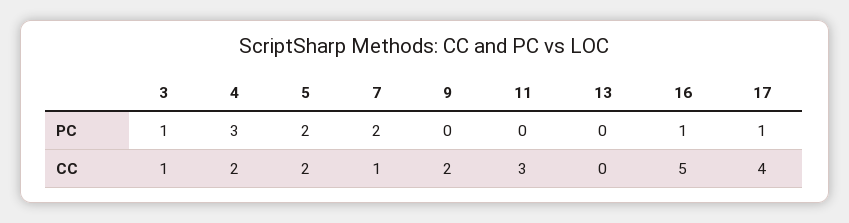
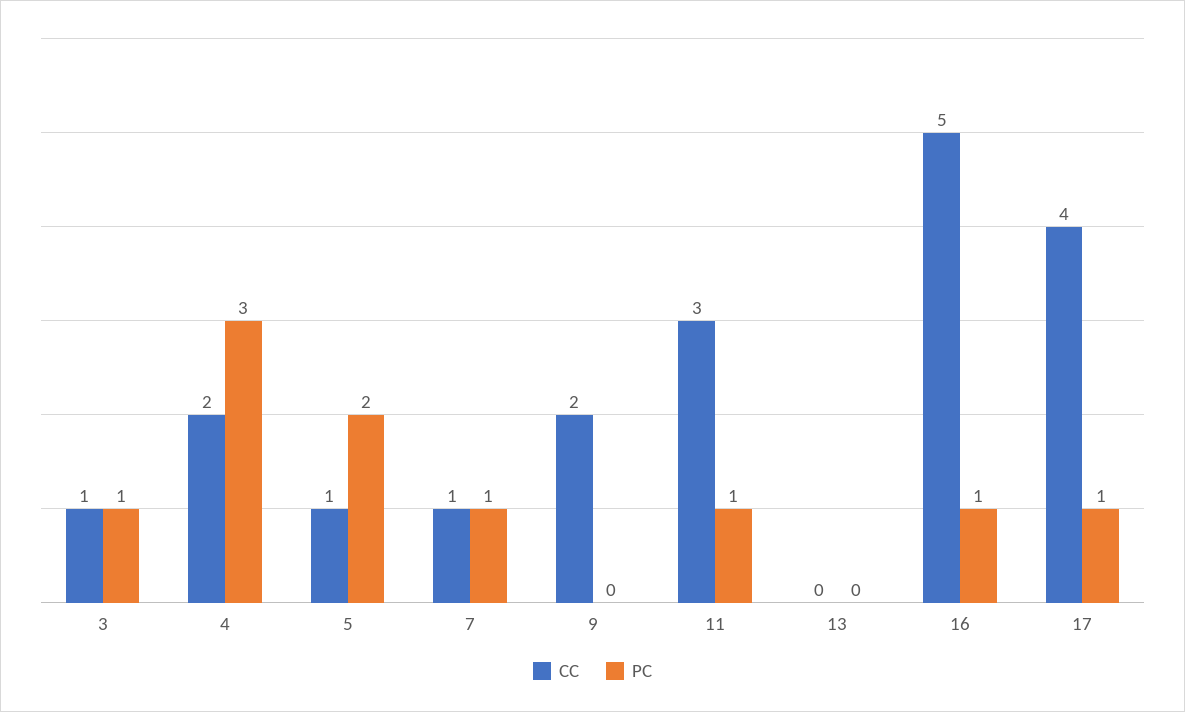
  {
    "PC": {
      "3": 1,
      "4": 3,
      "5": 2,
-     "7": 2,
+     "7": 1,
      "9": 0,
-     "11": 0,
+     "11": 1,
      "13": 0,
      "16": 1,
      "17": 1
    },
    "CC": {
      "3": 1,
      "4": 2,
-     "5": 2,
+     "5": 1,
      "7": 1,
      "9": 2,
      "11": 3,
      "13": 0,
      "16": 5,
      "17": 4
    }
  }

